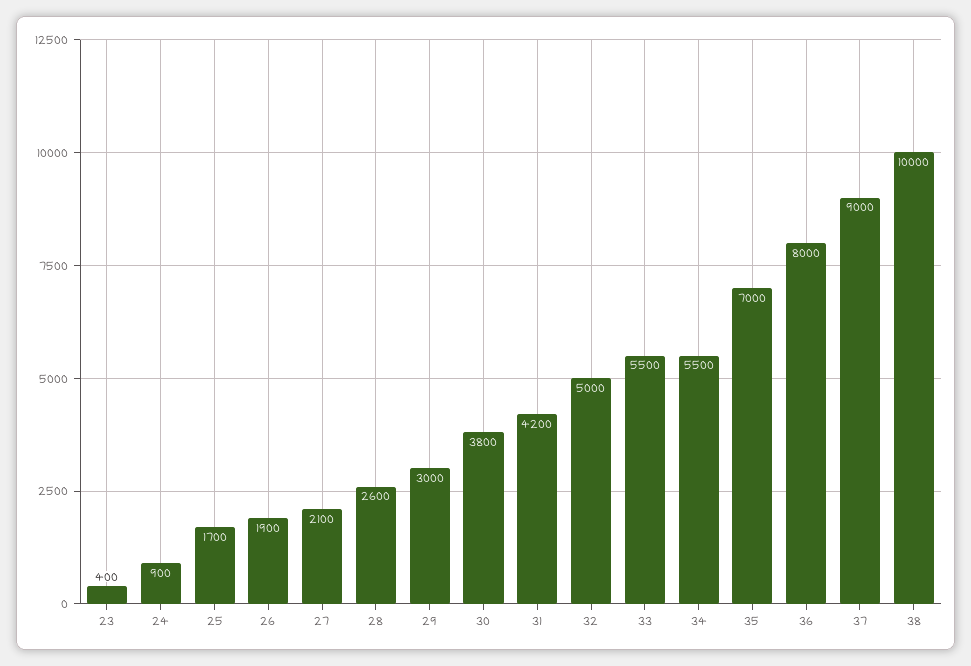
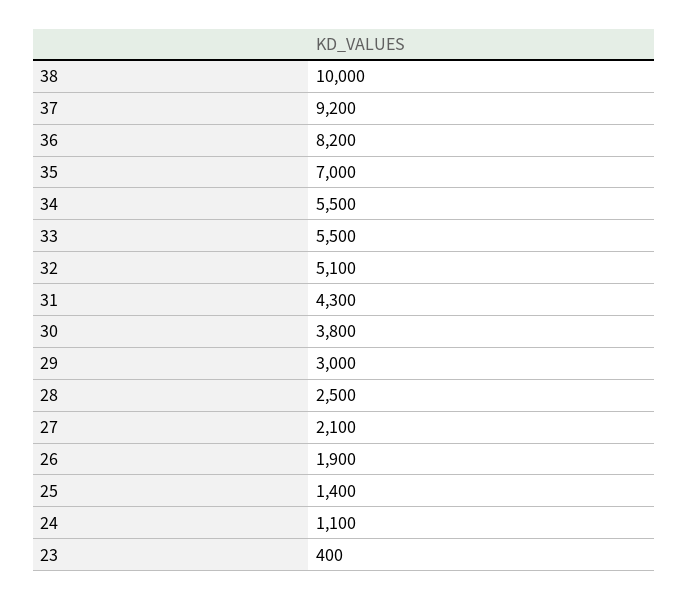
  {
    "23": 400,
-   "24": 900,
+   "24": 1100,
-   "25": 1700,
+   "25": 1400,
    "26": 1900,
    "27": 2100,
-   "28": 2600,
+   "28": 2500,
    "29": 3000,
    "30": 3800,
-   "31": 4200,
+   "31": 4300,
-   "32": 5000,
+   "32": 5100,
    "33": 5500,
    "34": 5500,
    "35": 7000,
-   "36": 8000,
+   "36": 8200,
-   "37": 9000,
+   "37": 9200,
    "38": 10000
  }

